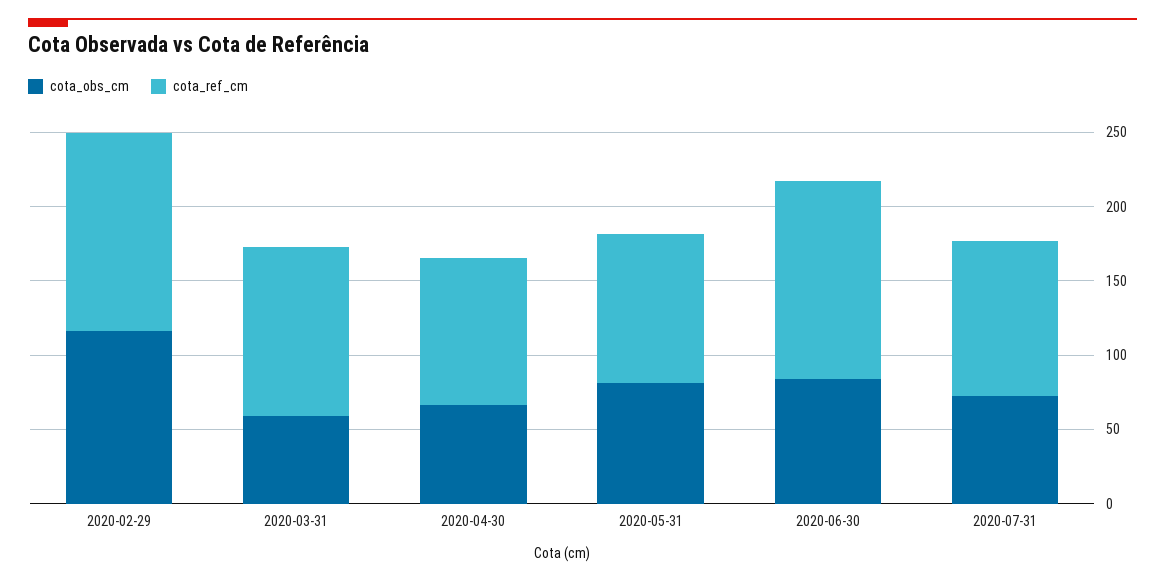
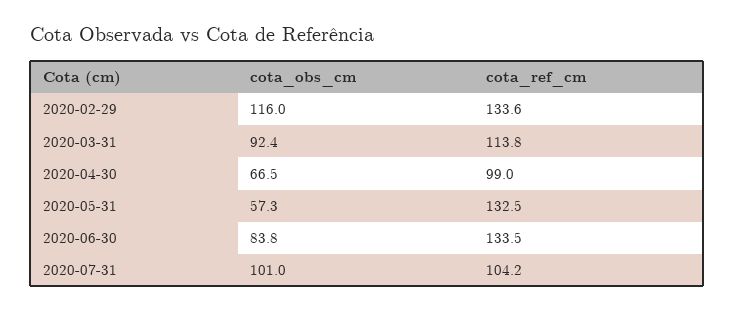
  {
    "cota_obs_cm": {
      "2020-02-29": 116,
-     "2020-03-31": 60,
+     "2020-03-31": 92.4,
      "2020-04-30": 66.5,
-     "2020-05-31": 80,
+     "2020-05-31": 57.3,
      "2020-06-30": 83.8,
-     "2020-07-31": 70
+     "2020-07-31": 101
    },
    "cota_ref_cm": {
      "2020-02-29": 133.6,
      "2020-03-31": 113.8,
      "2020-04-30": 99,
-     "2020-05-31": 100,
+     "2020-05-31": 132.5,
      "2020-06-30": 133.5,
      "2020-07-31": 104.2
    }
  }

